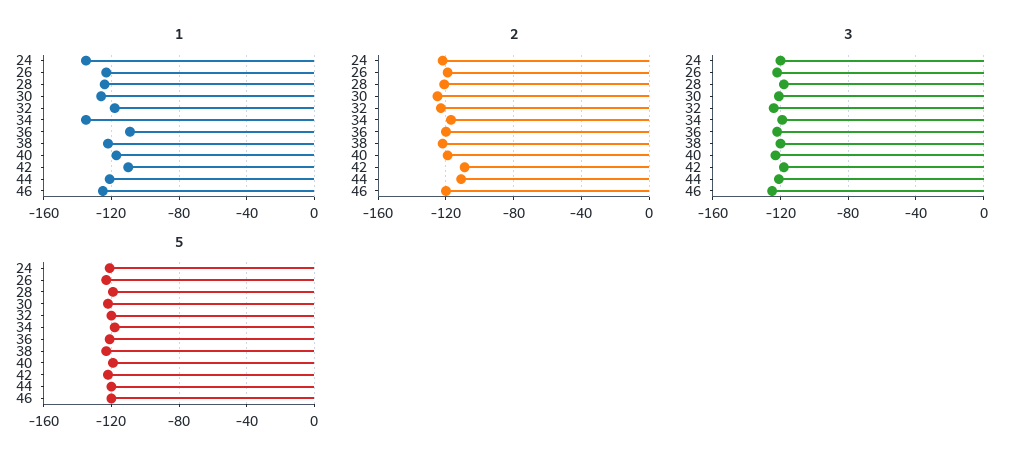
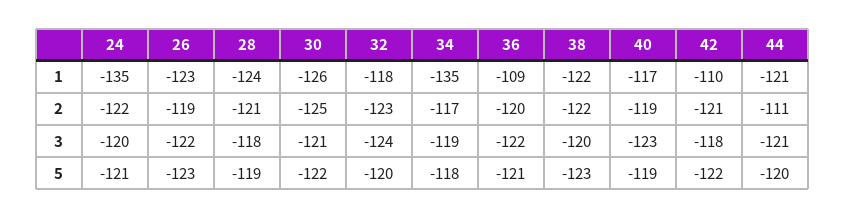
  {
    "1": {
      "24": -135,
      "26": -123,
      "28": -124,
      "30": -126,
      "32": -118,
      "34": -135,
      "36": -109,
      "38": -122,
      "40": -117,
      "42": -110,
-     "44": -121,
+     "44": -121
-     "46": -125
    },
    "2": {
      "24": -122,
      "26": -119,
      "28": -121,
      "30": -125,
      "32": -123,
      "34": -117,
      "36": -120,
      "38": -122,
      "40": -119,
-     "42": -110,
+     "42": -121,
-     "44": -111,
+     "44": -111
-     "46": -120
    },
    "3": {
      "24": -120,
      "26": -122,
      "28": -118,
      "30": -121,
      "32": -124,
      "34": -119,
      "36": -122,
      "38": -120,
      "40": -123,
      "42": -118,
-     "44": -121,
+     "44": -121
-     "46": -125
    },
    "5": {
      "24": -121,
      "26": -123,
      "28": -119,
      "30": -122,
      "32": -120,
      "34": -118,
      "36": -121,
      "38": -123,
      "40": -119,
      "42": -122,
-     "44": -120,
+     "44": -120
-     "46": -120
    }
  }

